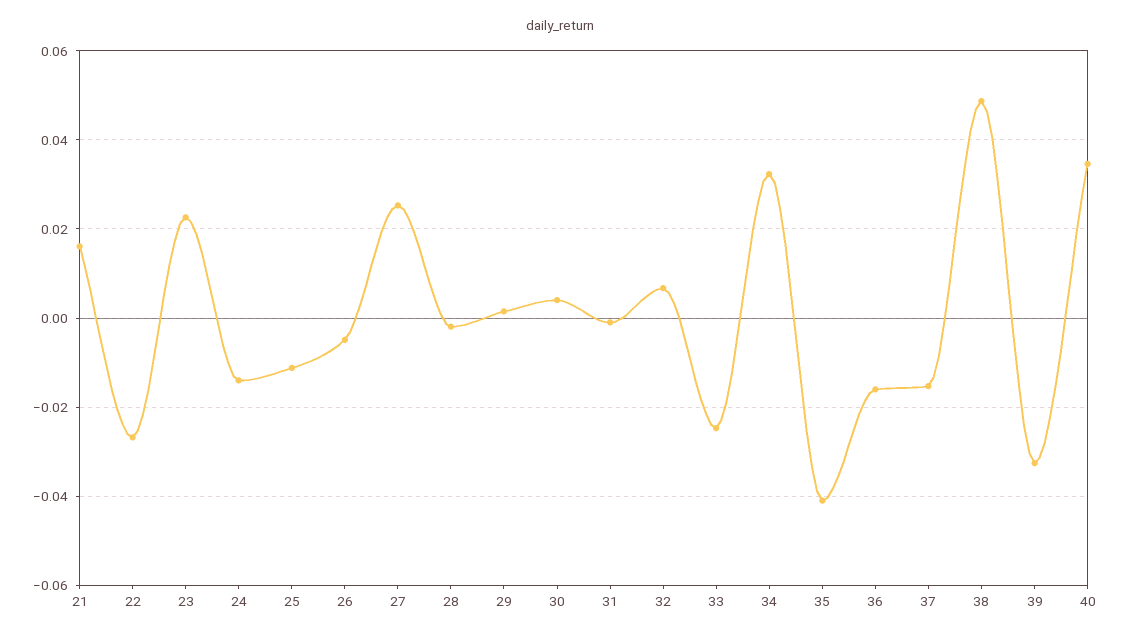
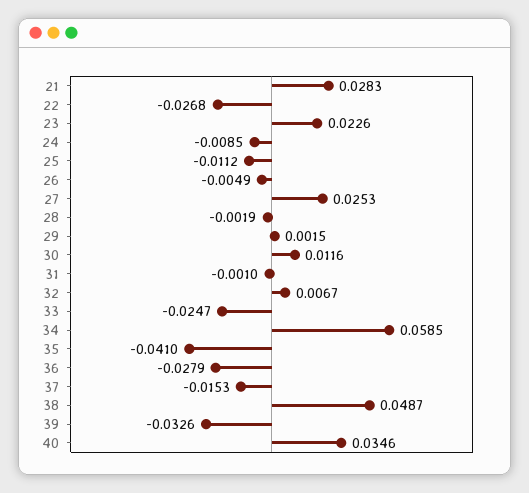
  {
-   "21": 0.016,
+   "21": 0.0283,
    "22": -0.0268,
    "23": 0.0226,
-   "24": -0.014,
+   "24": -0.0085,
    "25": -0.0112,
    "26": -0.0049,
    "27": 0.0253,
    "28": -0.0019,
    "29": 0.0015,
-   "30": 0.004,
+   "30": 0.0116,
    "31": -0.001,
    "32": 0.0067,
    "33": -0.0247,
-   "34": 0.032,
+   "34": 0.0585,
    "35": -0.041,
-   "36": -0.016,
+   "36": -0.0279,
    "37": -0.0153,
    "38": 0.0487,
    "39": -0.0326,
    "40": 0.0346
  }

